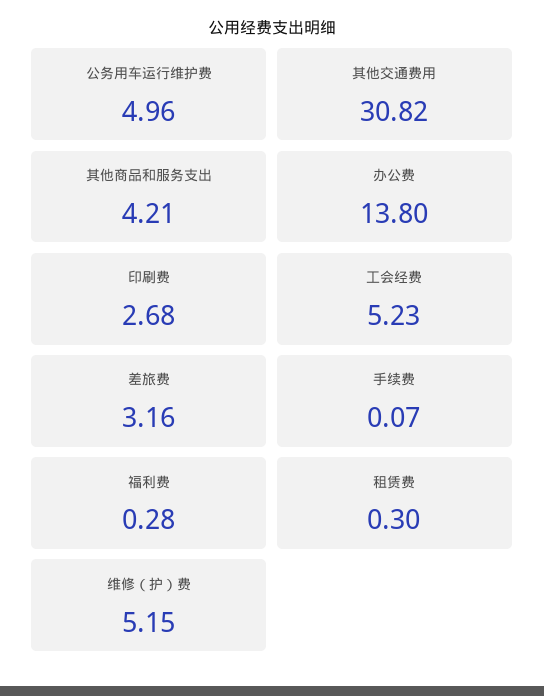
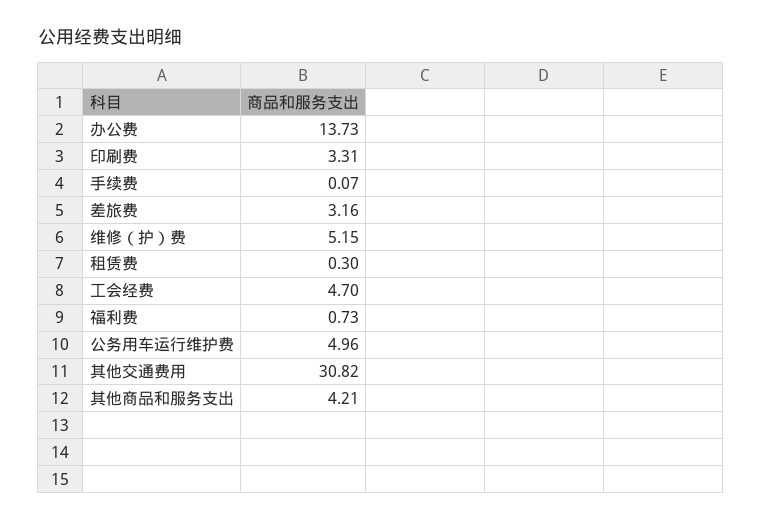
  {
    "公务用车运行维护费": 4.96,
    "其他交通费用": 30.82,
    "其他商品和服务支出": 4.21,
-   "办公费": 13.8,
+   "办公费": 13.73,
-   "印刷费": 2.68,
+   "印刷费": 3.31,
-   "工会经费": 5.23,
+   "工会经费": 4.7,
    "差旅费": 3.16,
    "手续费": 0.07,
-   "福利费": 0.28,
+   "福利费": 0.73,
    "租赁费": 0.3,
    "维修（护）费": 5.15
  }

